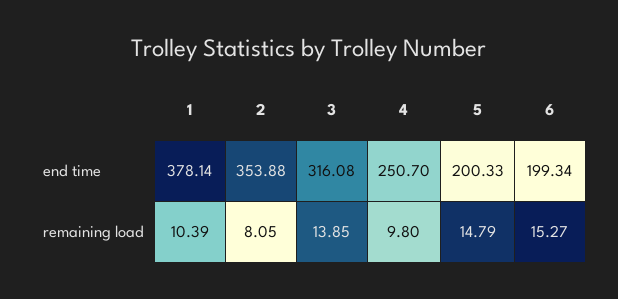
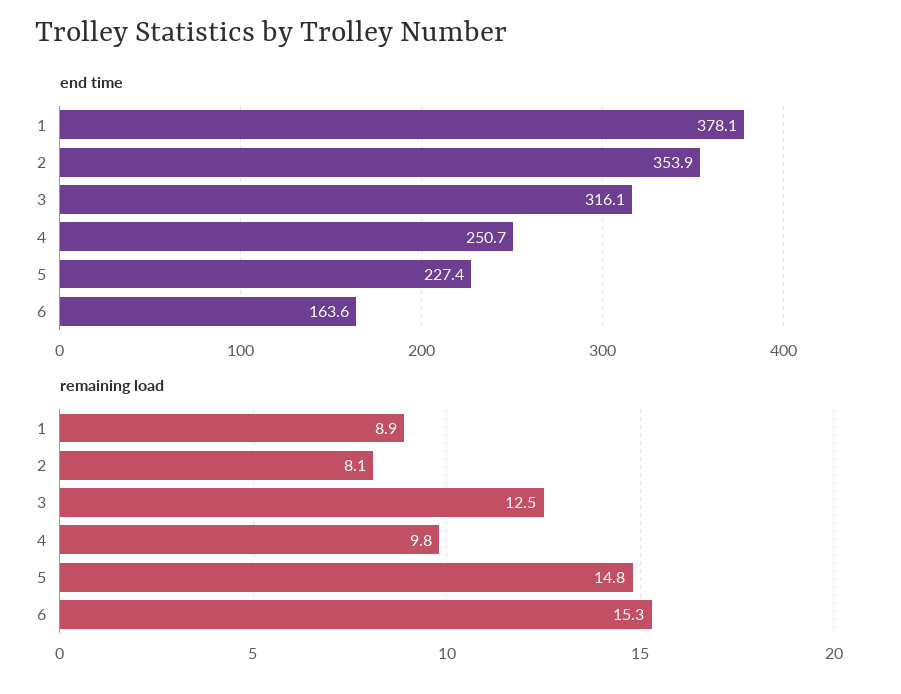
  {
    "end time": {
      "1": 378.14,
      "2": 353.88,
      "3": 316.08,
      "4": 250.7,
-     "5": 200.33,
+     "5": 227.4,
-     "6": 199.34
+     "6": 163.6
    },
    "remaining load": {
-     "1": 10.39,
+     "1": 8.9,
      "2": 8.05,
-     "3": 13.85,
+     "3": 12.5,
      "4": 9.8,
      "5": 14.79,
      "6": 15.27
    }
  }

